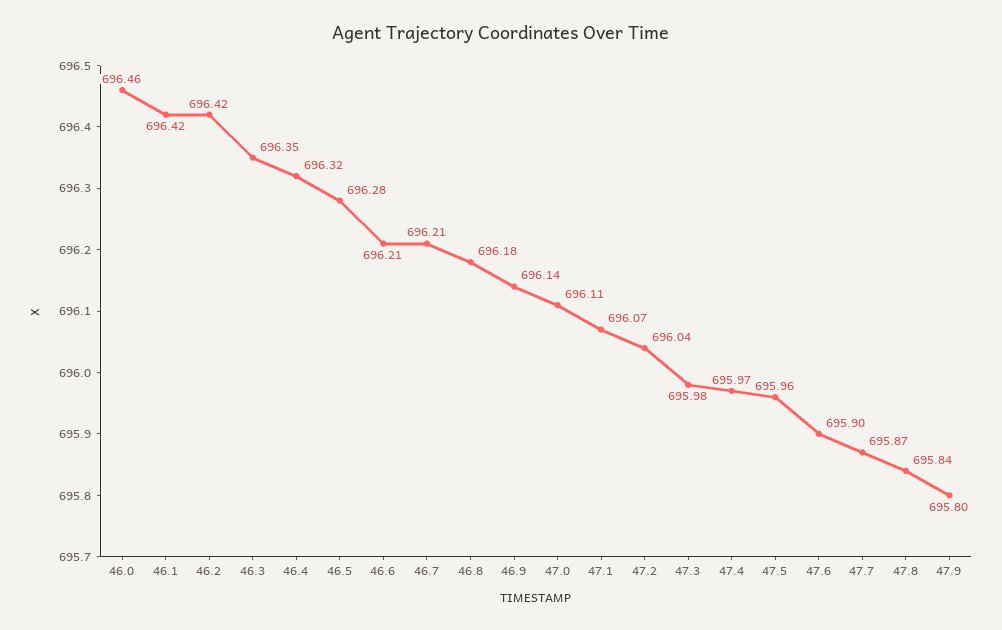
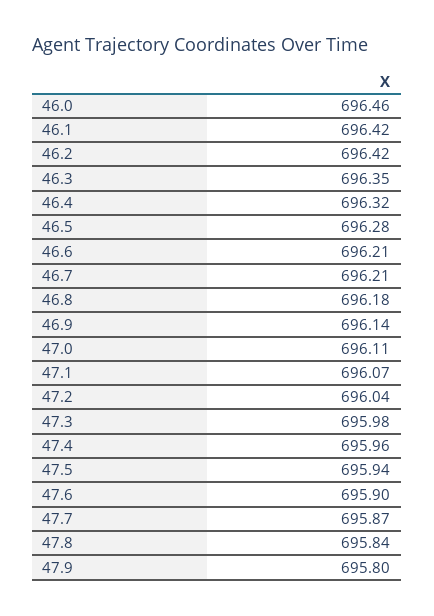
  {
    "46.0": 696.46,
    "46.1": 696.42,
    "46.2": 696.42,
    "46.3": 696.35,
    "46.4": 696.32,
    "46.5": 696.28,
    "46.6": 696.21,
    "46.7": 696.21,
    "46.8": 696.18,
    "46.9": 696.14,
    "47.0": 696.11,
    "47.1": 696.07,
    "47.2": 696.04,
    "47.3": 695.98,
-   "47.4": 695.97,
+   "47.4": 695.96,
-   "47.5": 695.96,
+   "47.5": 695.94,
    "47.6": 695.9,
    "47.7": 695.87,
    "47.8": 695.84,
    "47.9": 695.8
  }

